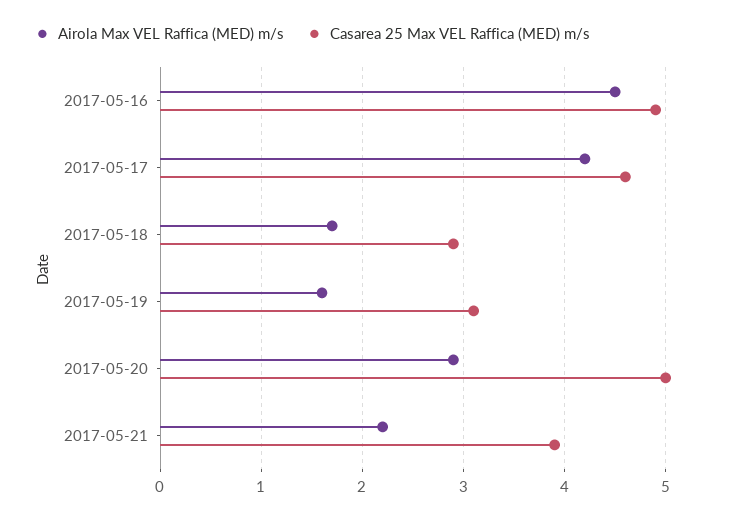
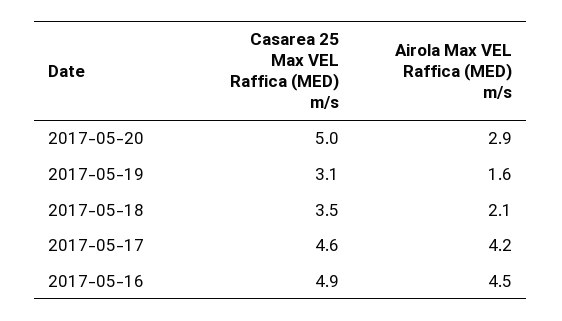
  {
    "Airola Max VEL Raffica (MED) m/s": {
      "2017-05-16": 4.5,
      "2017-05-17": 4.2,
-     "2017-05-18": 1.7,
+     "2017-05-18": 2.1,
      "2017-05-19": 1.6,
-     "2017-05-20": 2.9,
+     "2017-05-20": 2.9
-     "2017-05-21": 2.2
    },
    "Casarea 25 Max VEL Raffica (MED) m/s": {
      "2017-05-16": 4.9,
      "2017-05-17": 4.6,
-     "2017-05-18": 2.9,
+     "2017-05-18": 3.5,
      "2017-05-19": 3.1,
-     "2017-05-20": 5,
+     "2017-05-20": 5
-     "2017-05-21": 3.9
    }
  }

